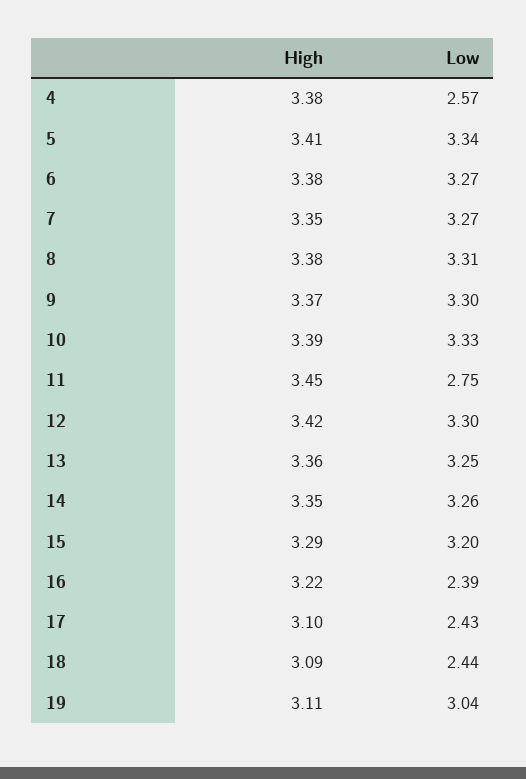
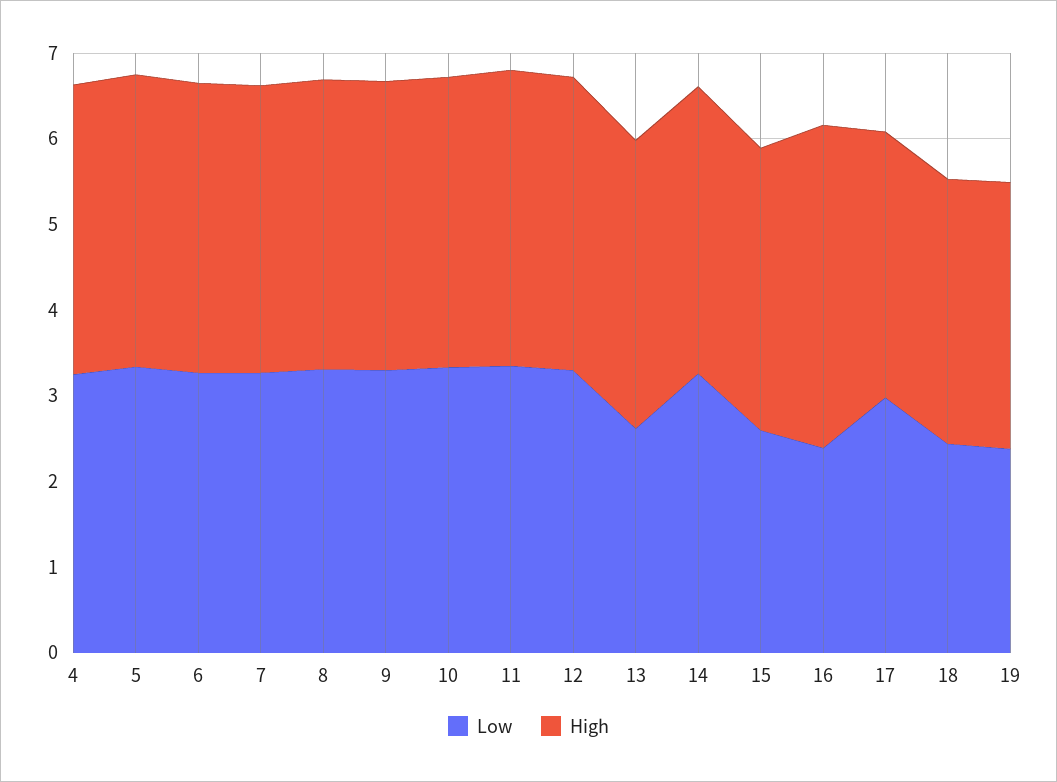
  {
    "High": {
      "4": 3.38,
      "5": 3.41,
      "6": 3.38,
      "7": 3.35,
      "8": 3.38,
      "9": 3.37,
      "10": 3.39,
      "11": 3.45,
      "12": 3.42,
      "13": 3.36,
      "14": 3.35,
      "15": 3.29,
-     "16": 3.22,
+     "16": 3.8,
      "17": 3.1,
      "18": 3.09,
      "19": 3.11
    },
    "Low": {
-     "4": 2.57,
+     "4": 3.2,
      "5": 3.34,
      "6": 3.27,
      "7": 3.27,
      "8": 3.31,
      "9": 3.3,
      "10": 3.33,
-     "11": 2.75,
+     "11": 3.4,
      "12": 3.3,
-     "13": 3.25,
+     "13": 2.6,
      "14": 3.26,
-     "15": 3.2,
+     "15": 2.6,
      "16": 2.39,
-     "17": 2.43,
+     "17": 3,
      "18": 2.44,
-     "19": 3.04
+     "19": 2.4
    }
  }

